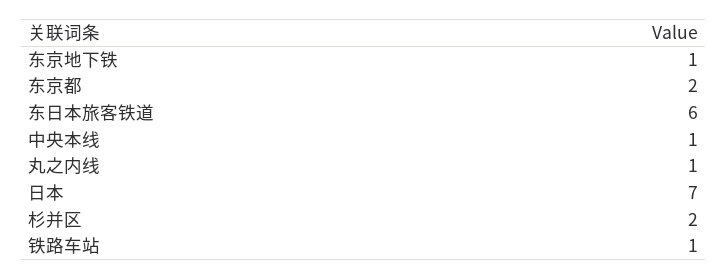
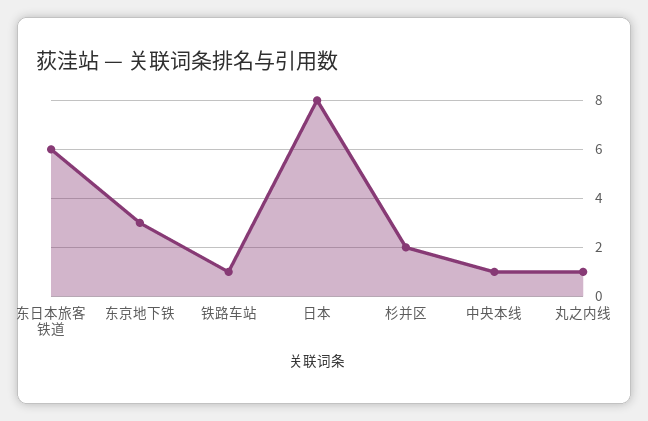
  {
-   "东京地下铁": 1,
+   "东京地下铁": 3,
-   "东京都": 2,
    "东日本旅客铁道": 6,
    "中央本线": 1,
    "丸之内线": 1,
-   "日本": 7,
+   "日本": 8,
    "杉并区": 2,
    "铁路车站": 1
  }

